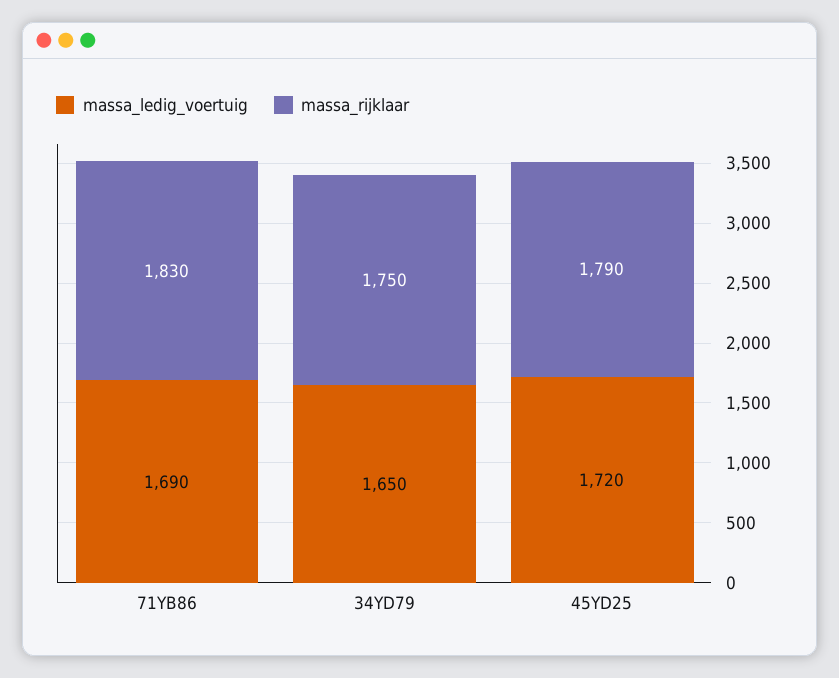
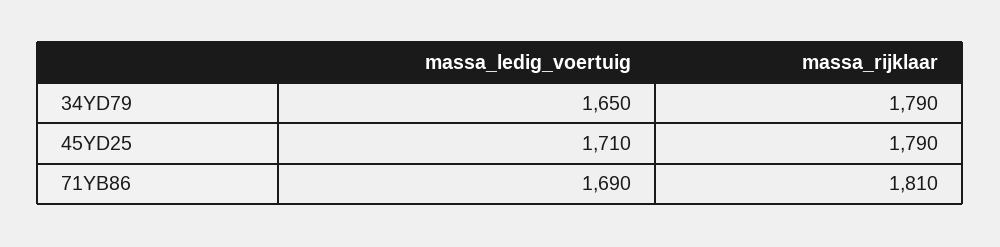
  {
    "massa_ledig_voertuig": {
      "71YB86": 1690,
      "34YD79": 1650,
-     "45YD25": 1720
+     "45YD25": 1710
    },
    "massa_rijklaar": {
-     "71YB86": 1830,
+     "71YB86": 1810,
-     "34YD79": 1750,
+     "34YD79": 1790,
      "45YD25": 1790
    }
  }

